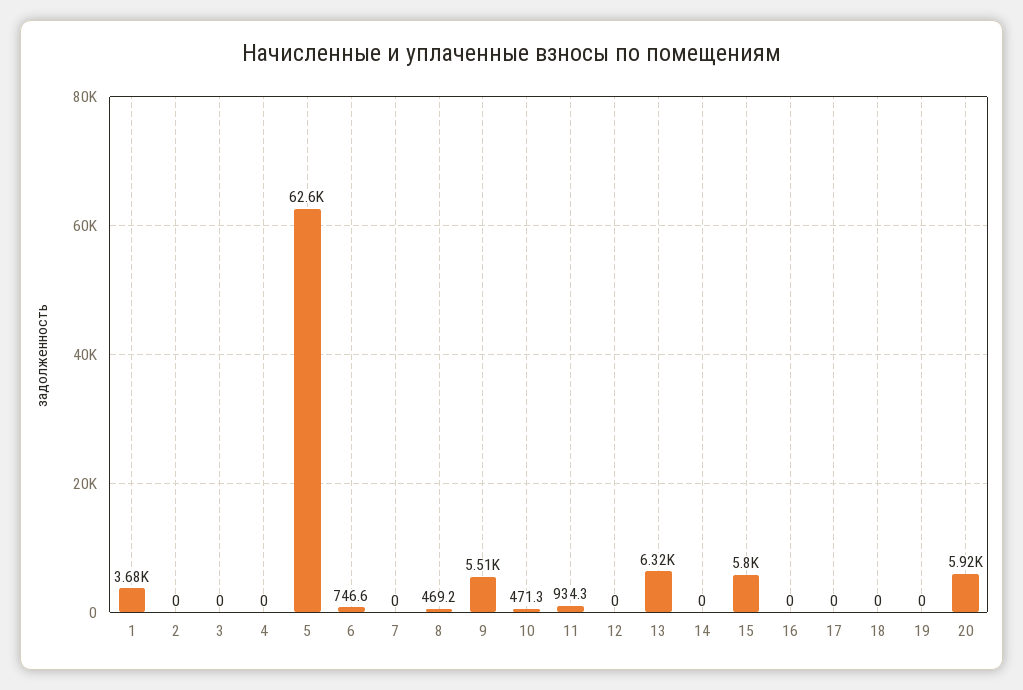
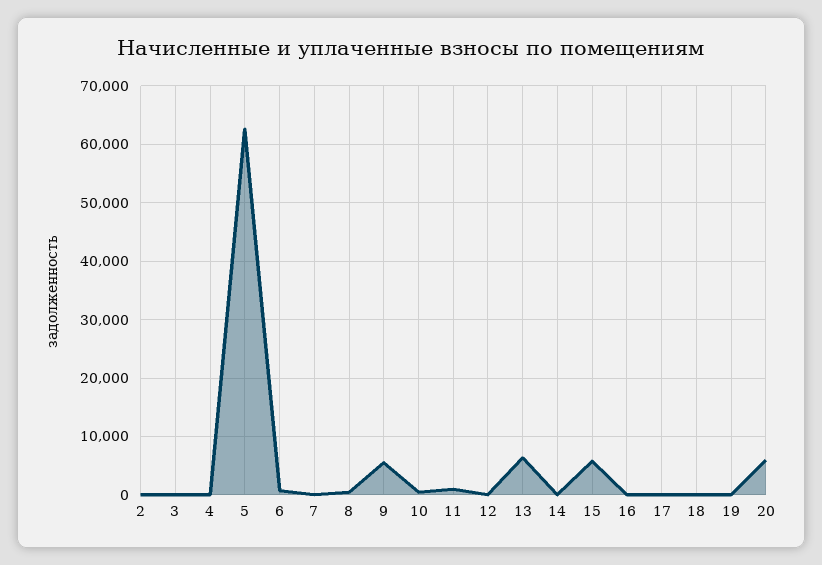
  {
-   "1": 3680,
    "2": 0,
    "3": 0,
    "4": 0,
    "5": 62600,
    "6": 746.6,
    "7": 0,
    "8": 469.2,
    "9": 5510,
    "10": 471.3,
    "11": 934.3,
    "12": 0,
    "13": 6320,
    "14": 0,
    "15": 5800,
    "16": 0,
    "17": 0,
    "18": 0,
    "19": 0,
    "20": 5920
  }

